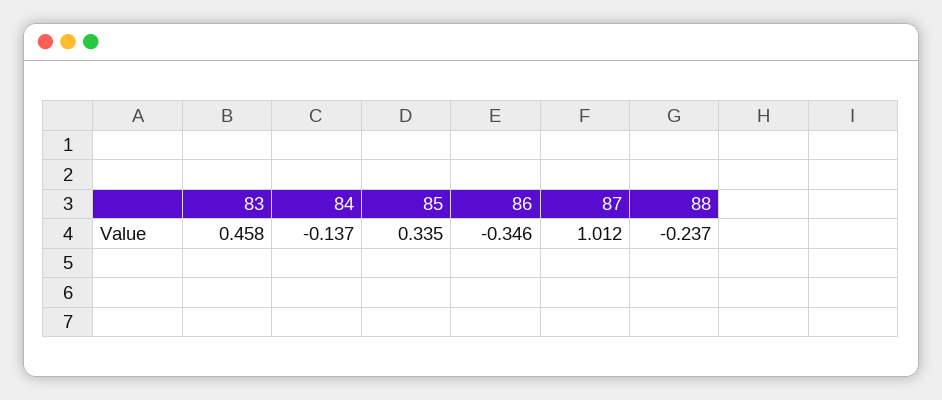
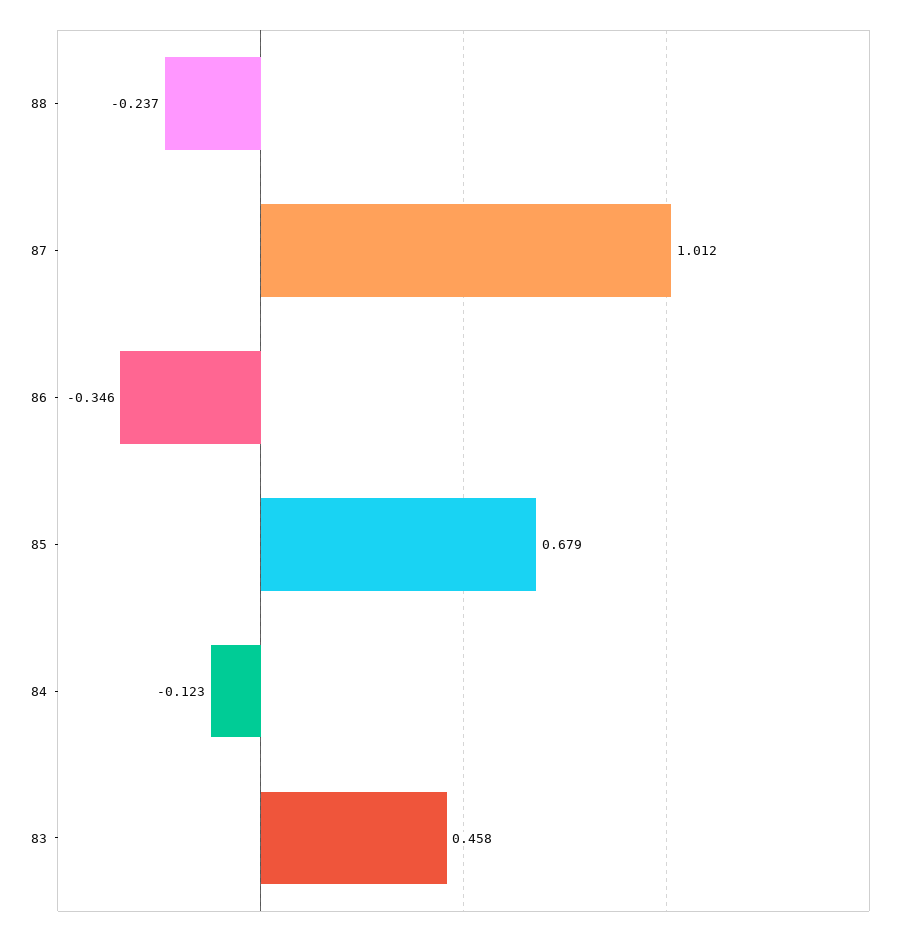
  {
    "83": 0.458,
-   "84": -0.137,
+   "84": -0.123,
-   "85": 0.335,
+   "85": 0.679,
    "86": -0.346,
    "87": 1.012,
    "88": -0.237
  }

